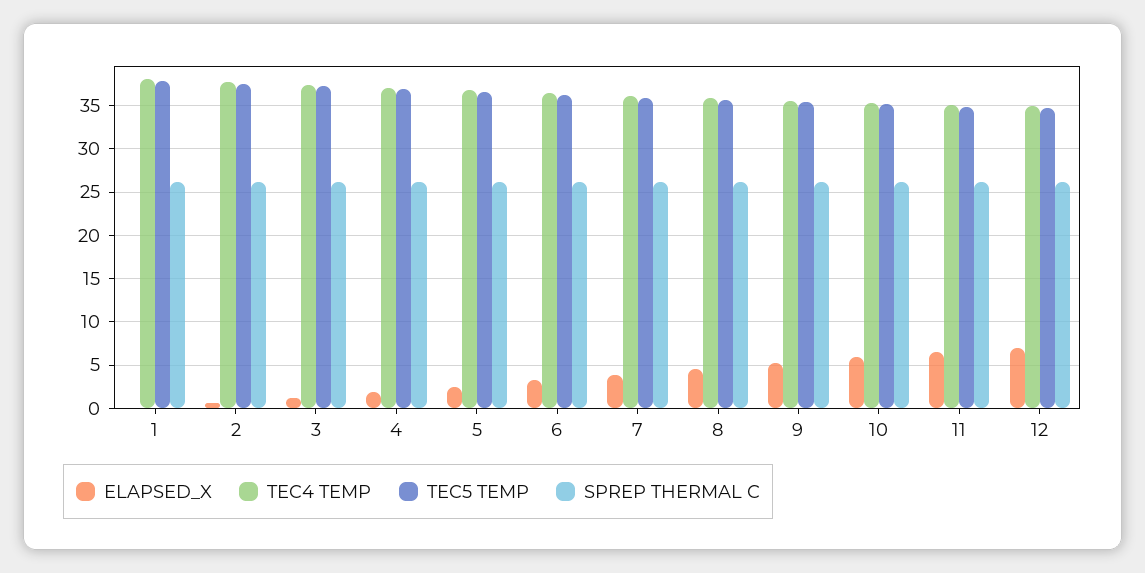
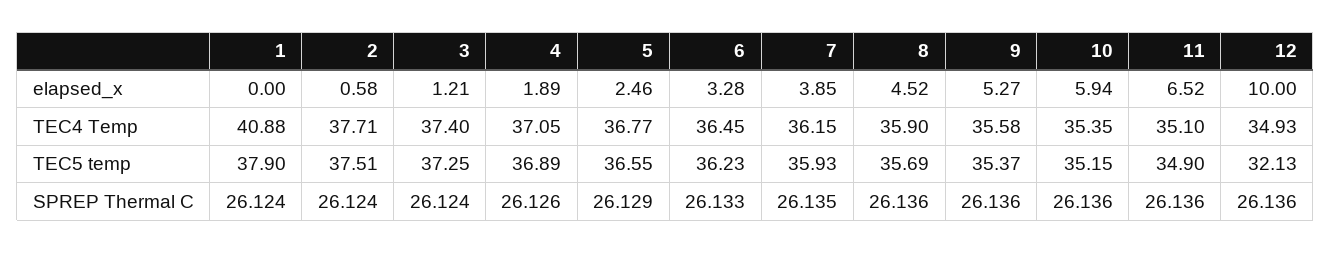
  {
    "ELAPSED_X": {
      "1": 0,
      "2": 0.58,
      "3": 1.21,
      "4": 1.89,
      "5": 2.46,
      "6": 3.28,
      "7": 3.85,
      "8": 4.52,
      "9": 5.27,
      "10": 5.94,
      "11": 6.52,
-     "12": 7
+     "12": 10
    },
    "TEC4 TEMP": {
-     "1": 38,
+     "1": 40.88,
      "2": 37.71,
      "3": 37.4,
      "4": 37.05,
      "5": 36.77,
      "6": 36.45,
      "7": 36.15,
      "8": 35.9,
      "9": 35.58,
      "10": 35.35,
      "11": 35.1,
      "12": 34.93
    },
    "TEC5 TEMP": {
      "1": 37.9,
      "2": 37.51,
      "3": 37.25,
      "4": 36.89,
      "5": 36.55,
      "6": 36.23,
      "7": 35.93,
      "8": 35.69,
      "9": 35.37,
      "10": 35.15,
      "11": 34.9,
-     "12": 35
+     "12": 32.13
    },
    "SPREP THERMAL C": {
      "1": 26.124,
      "2": 26.124,
      "3": 26.124,
      "4": 26.126,
      "5": 26.129,
      "6": 26.133,
      "7": 26.135,
      "8": 26.136,
      "9": 26.136,
      "10": 26.136,
      "11": 26.136,
      "12": 26.136
    }
  }

